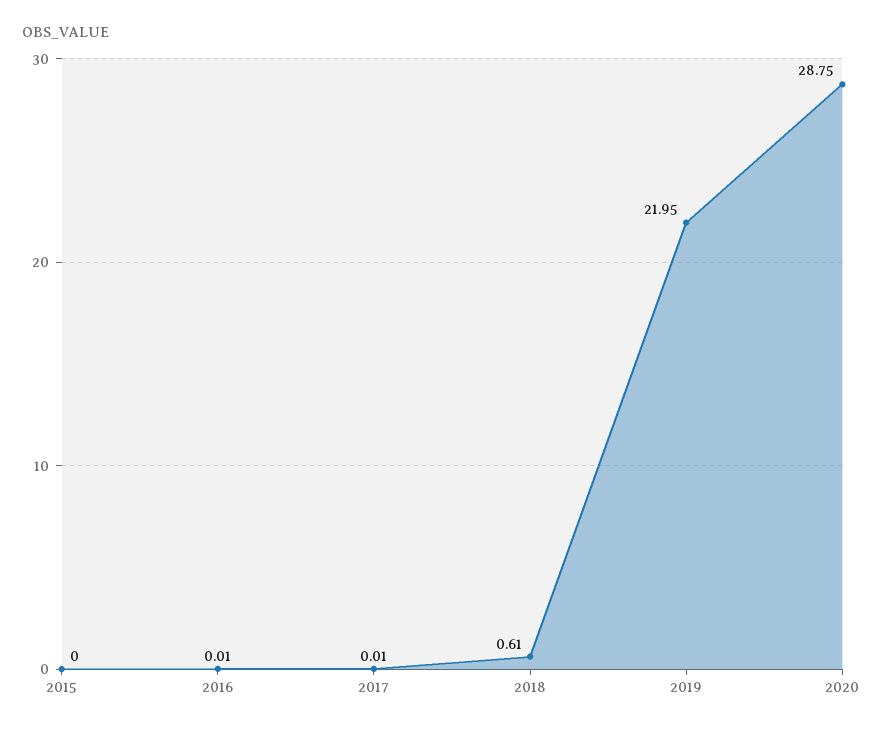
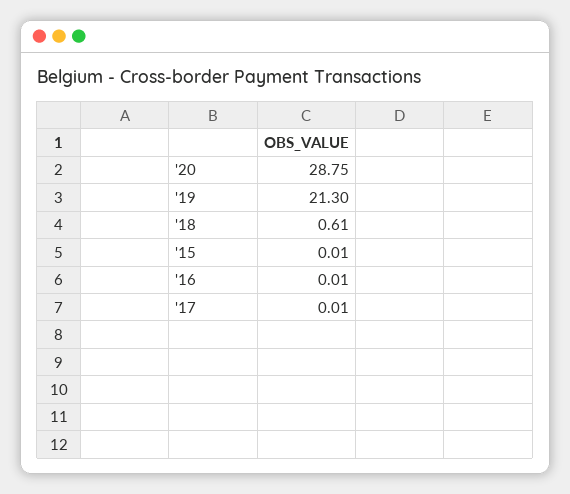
  {
-   "2015": 0,
+   "2015": 0.01,
    "2016": 0.01,
    "2017": 0.01,
    "2018": 0.61,
-   "2019": 21.95,
+   "2019": 21.3,
    "2020": 28.75
  }

